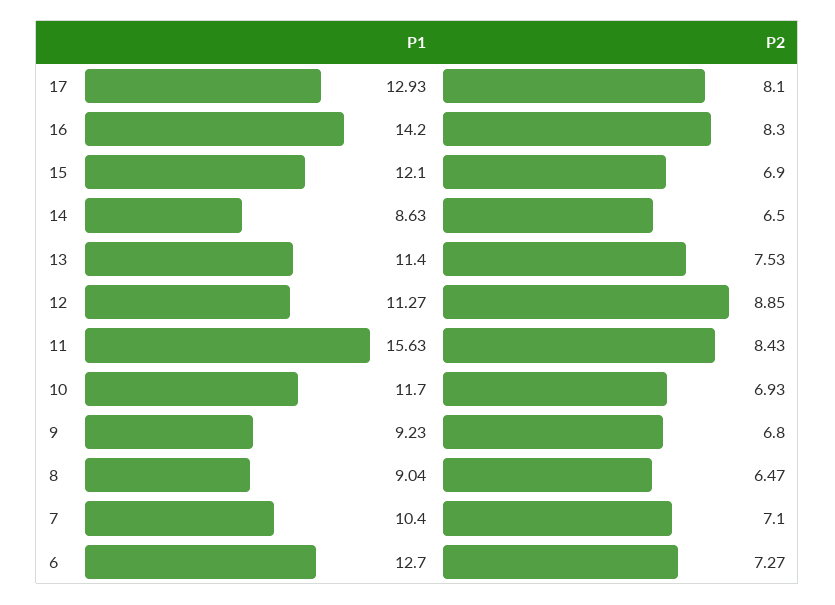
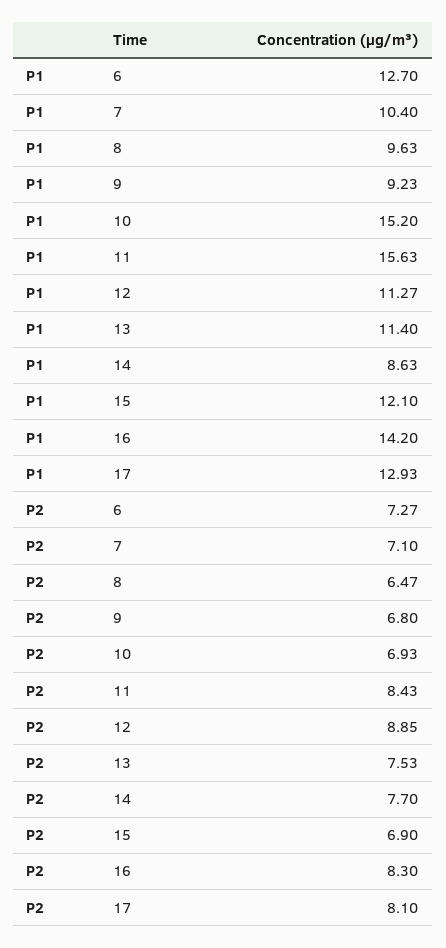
  {
    "P1": {
      "17": 12.93,
      "16": 14.2,
      "15": 12.1,
      "14": 8.63,
      "13": 11.4,
      "12": 11.27,
      "11": 15.63,
-     "10": 11.7,
+     "10": 15.2,
      "9": 9.23,
-     "8": 9.04,
+     "8": 9.63,
      "7": 10.4,
      "6": 12.7
    },
    "P2": {
      "17": 8.1,
      "16": 8.3,
      "15": 6.9,
-     "14": 6.5,
+     "14": 7.7,
      "13": 7.53,
      "12": 8.85,
      "11": 8.43,
      "10": 6.93,
      "9": 6.8,
      "8": 6.47,
      "7": 7.1,
      "6": 7.27
    }
  }

